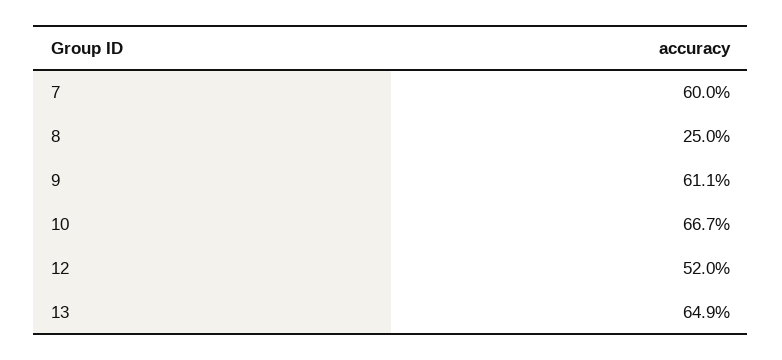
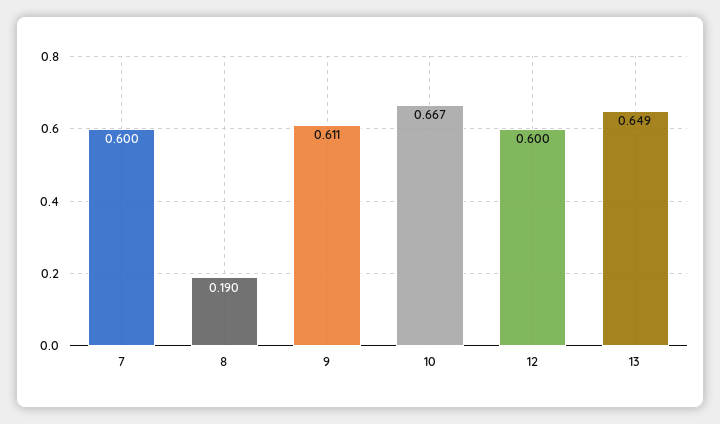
  {
    "7": 0.6,
-   "8": 0.25,
+   "8": 0.19,
    "9": 0.611,
    "10": 0.667,
-   "12": 0.52,
+   "12": 0.6,
    "13": 0.649
  }

